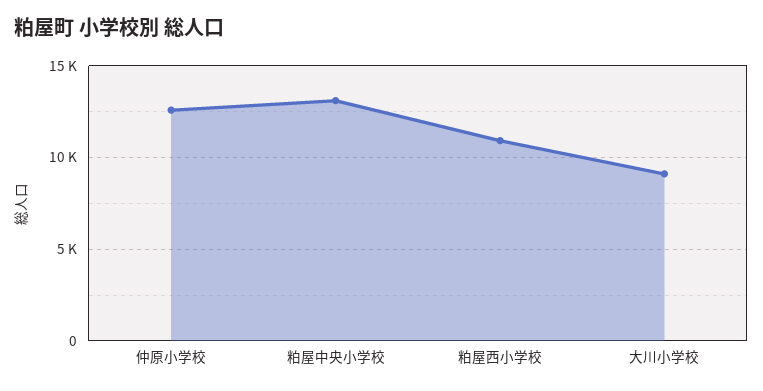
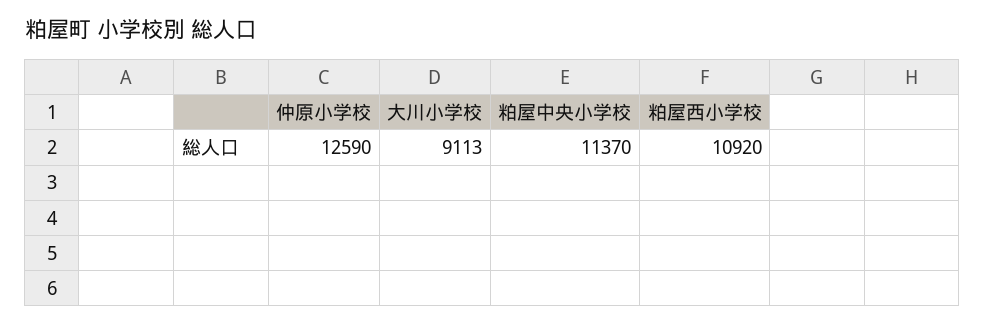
  {
    "仲原小学校": 12590,
-   "粕屋中央小学校": 13000,
+   "粕屋中央小学校": 11370,
    "粕屋西小学校": 10920,
    "大川小学校": 9113
  }

